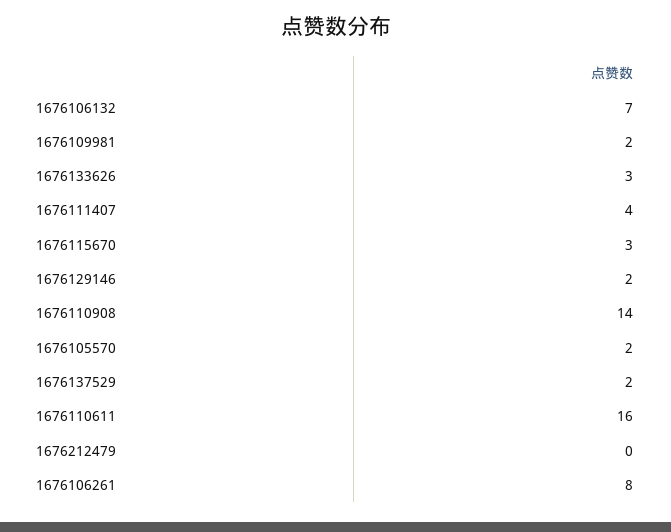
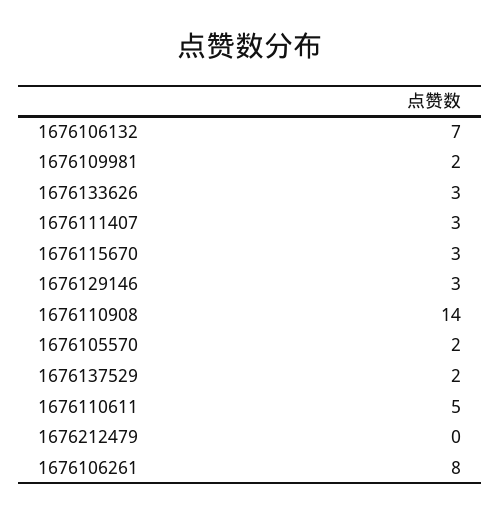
  {
    "1676106132": 7,
    "1676109981": 2,
    "1676133626": 3,
-   "1676111407": 4,
+   "1676111407": 3,
    "1676115670": 3,
-   "1676129146": 2,
+   "1676129146": 3,
    "1676110908": 14,
    "1676105570": 2,
    "1676137529": 2,
-   "1676110611": 16,
+   "1676110611": 5,
    "1676212479": 0,
    "1676106261": 8
  }

